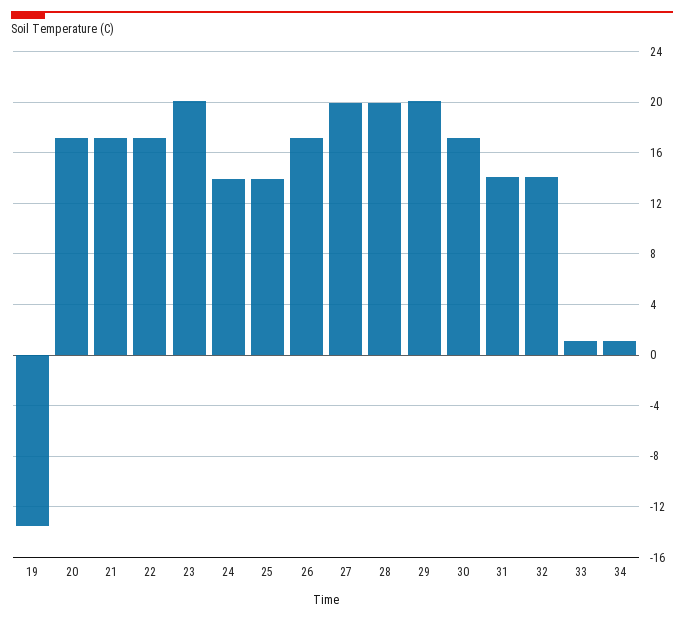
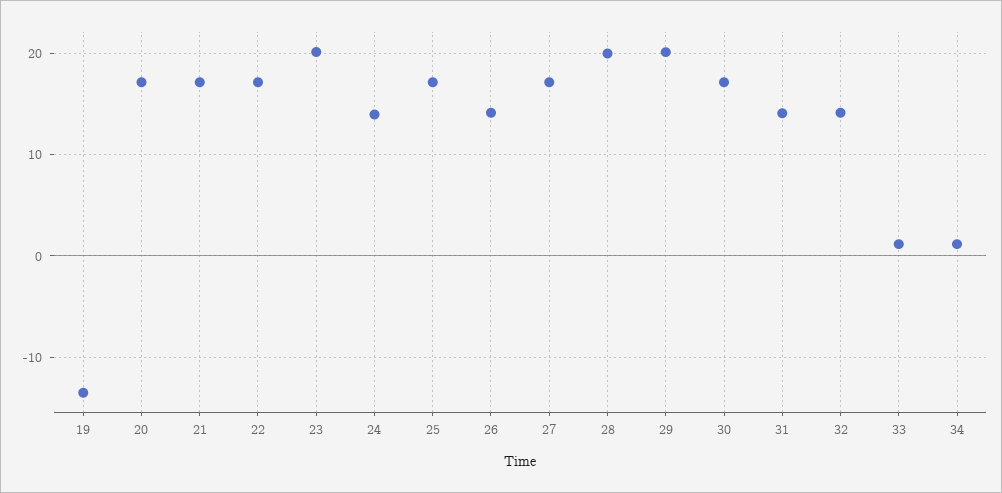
  {
    "19": -13.5,
    "20": 17,
    "21": 17,
    "22": 17,
    "23": 20,
    "24": 14,
-   "25": 14,
+   "25": 17,
-   "26": 17,
+   "26": 14,
-   "27": 20,
+   "27": 17,
    "28": 20,
    "29": 20,
    "30": 17,
    "31": 14,
    "32": 14,
    "33": 1,
    "34": 1
  }

